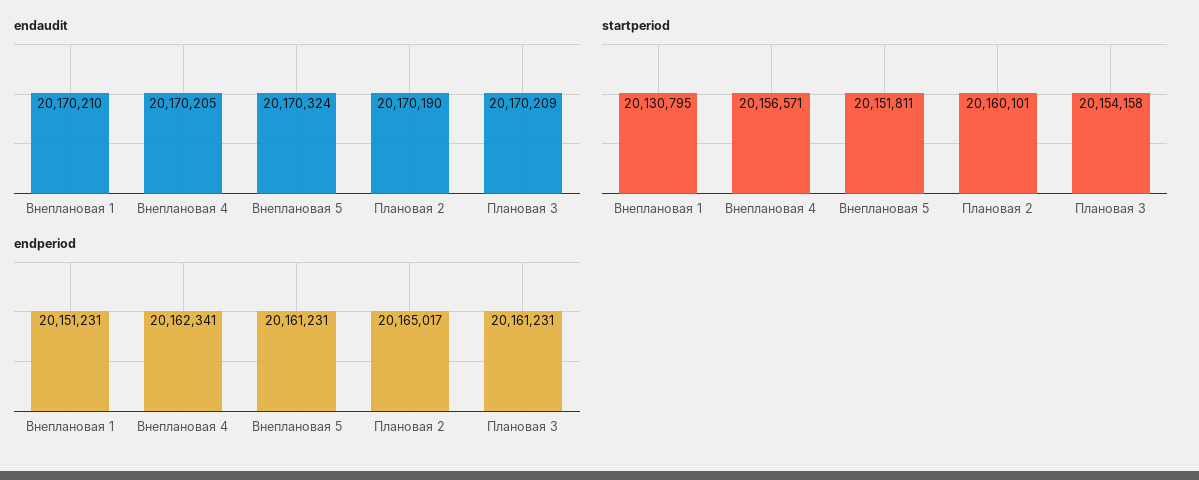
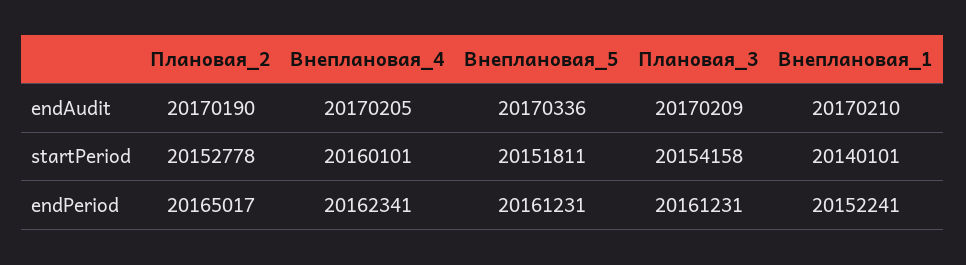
  {
    "endaudit": {
      "Внеплановая 1": 20170210,
      "Внеплановая 4": 20170205,
-     "Внеплановая 5": 20170324,
+     "Внеплановая 5": 20170336,
      "Плановая 2": 20170190,
      "Плановая 3": 20170209
    },
    "startperiod": {
-     "Внеплановая 1": 20130795,
+     "Внеплановая 1": 20140101,
-     "Внеплановая 4": 20156571,
+     "Внеплановая 4": 20160101,
      "Внеплановая 5": 20151811,
-     "Плановая 2": 20160101,
+     "Плановая 2": 20152778,
      "Плановая 3": 20154158
    },
    "endperiod": {
-     "Внеплановая 1": 20151231,
+     "Внеплановая 1": 20152241,
      "Внеплановая 4": 20162341,
      "Внеплановая 5": 20161231,
      "Плановая 2": 20165017,
      "Плановая 3": 20161231
    }
  }

